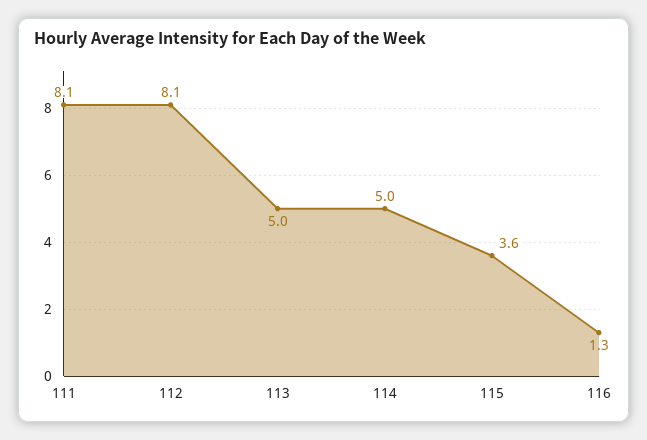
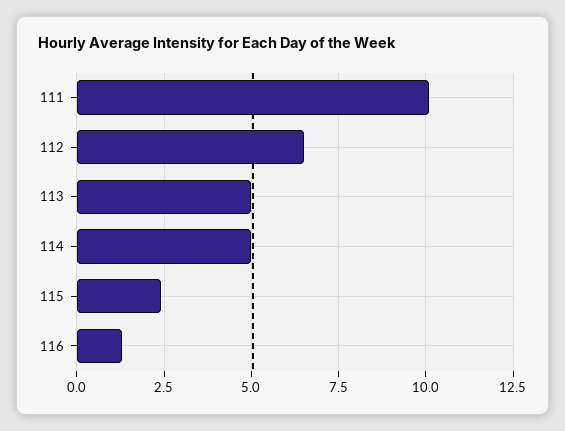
  {
-   "111": 8.1,
+   "111": 10,
-   "112": 8.1,
+   "112": 6.5,
    "113": 5,
    "114": 5,
-   "115": 3.6,
+   "115": 2.5,
    "116": 1.3
  }

